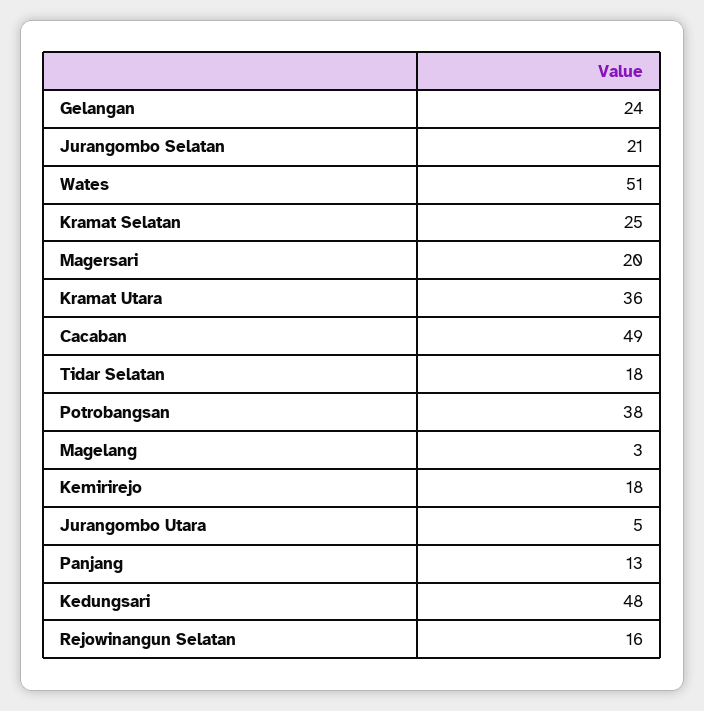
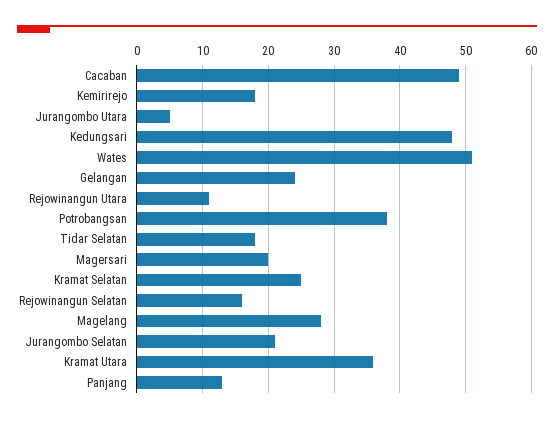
  {
    "Gelangan": 24,
    "Jurangombo Selatan": 21,
    "Wates": 51,
    "Kramat Selatan": 25,
    "Magersari": 20,
    "Kramat Utara": 36,
    "Cacaban": 49,
    "Tidar Selatan": 18,
    "Potrobangsan": 38,
-   "Magelang": 3,
+   "Magelang": 28,
    "Kemirirejo": 18,
    "Jurangombo Utara": 5,
    "Panjang": 13,
    "Kedungsari": 48,
-   "Rejowinangun Selatan": 16
+   "Rejowinangun Selatan": 16,
+   "Rejowinangun Utara": 11
  }

